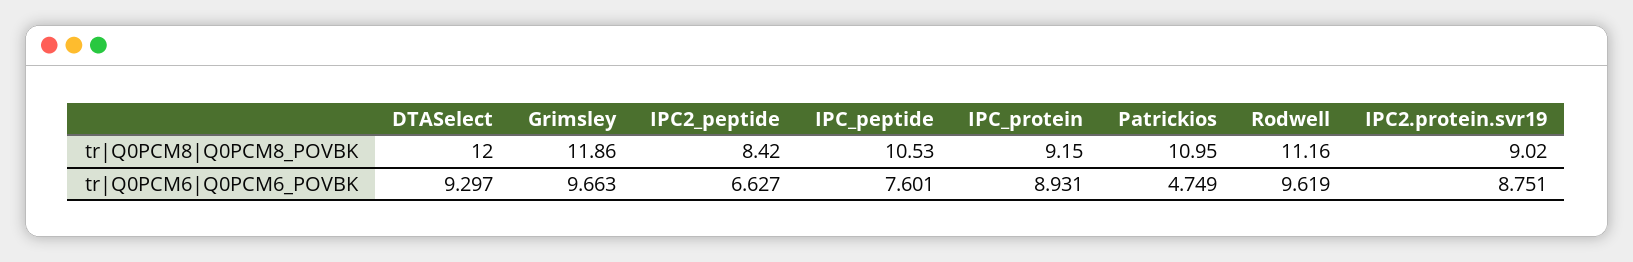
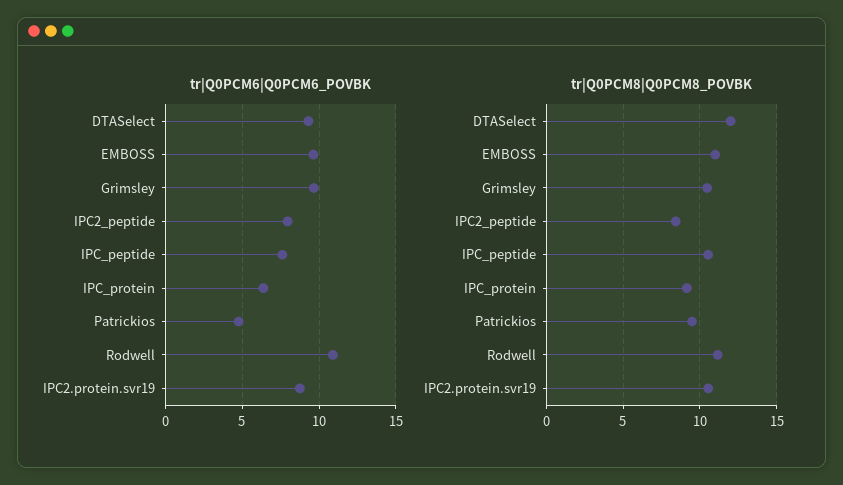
  {
    "tr|Q0PCM8|Q0PCM8_POVBK": {
      "DTASelect": 12,
-     "Grimsley": 11.86,
+     "Grimsley": 10.5,
      "IPC2_peptide": 8.42,
      "IPC_peptide": 10.53,
      "IPC_protein": 9.15,
-     "Patrickios": 10.95,
+     "Patrickios": 9.5,
      "Rodwell": 11.16,
-     "IPC2.protein.svr19": 9.02
+     "IPC2.protein.svr19": 10.5,
+     "EMBOSS": 11
    },
    "tr|Q0PCM6|Q0PCM6_POVBK": {
      "DTASelect": 9.297,
      "Grimsley": 9.663,
-     "IPC2_peptide": 6.627,
+     "IPC2_peptide": 8,
      "IPC_peptide": 7.601,
-     "IPC_protein": 8.931,
+     "IPC_protein": 6.5,
      "Patrickios": 4.749,
-     "Rodwell": 9.619,
+     "Rodwell": 11,
-     "IPC2.protein.svr19": 8.751
+     "IPC2.protein.svr19": 8.751,
+     "EMBOSS": 9.5
    }
  }

